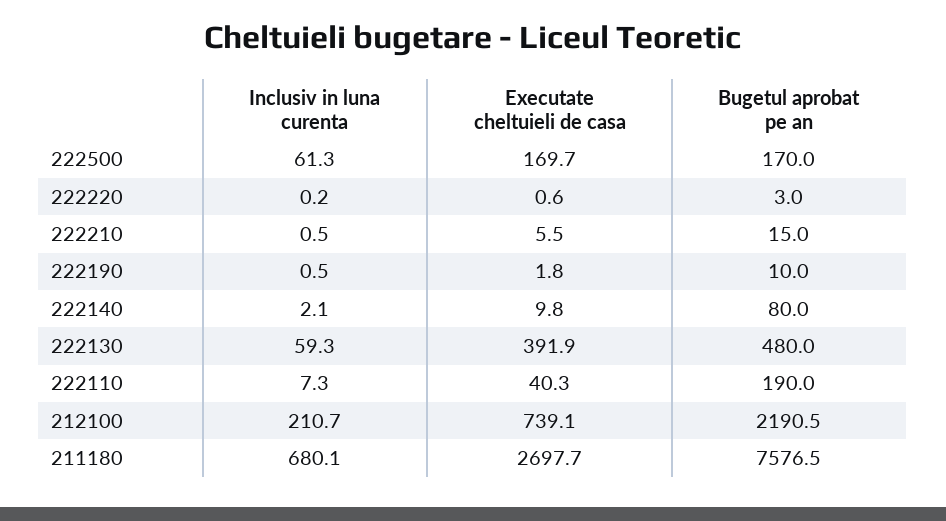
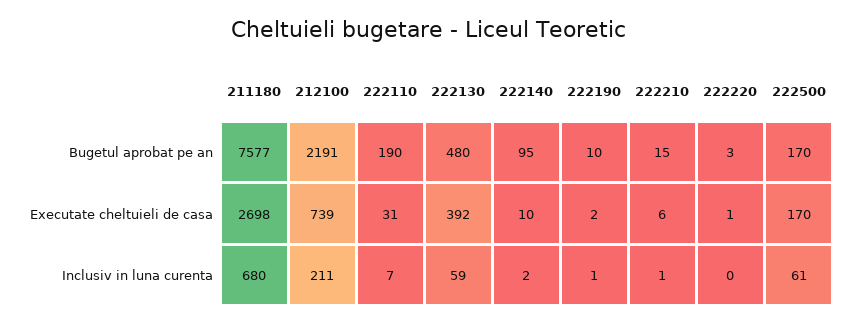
  {
    "Inclusiv in luna curenta": {
      "222500": 61.3,
      "222220": 0.2,
      "222210": 0.5,
      "222190": 0.5,
      "222140": 2.1,
      "222130": 59.3,
      "222110": 7.3,
      "212100": 210.7,
      "211180": 680.1
    },
    "Executate cheltuieli de casa": {
      "222500": 169.7,
      "222220": 0.6,
      "222210": 5.5,
      "222190": 1.8,
      "222140": 9.8,
      "222130": 391.9,
-     "222110": 40.3,
+     "222110": 31,
      "212100": 739.1,
      "211180": 2697.7
    },
    "Bugetul aprobat pe an": {
      "222500": 170,
      "222220": 3,
      "222210": 15,
      "222190": 10,
-     "222140": 80,
+     "222140": 95,
      "222130": 480,
      "222110": 190,
      "212100": 2190.5,
      "211180": 7576.5
    }
  }

